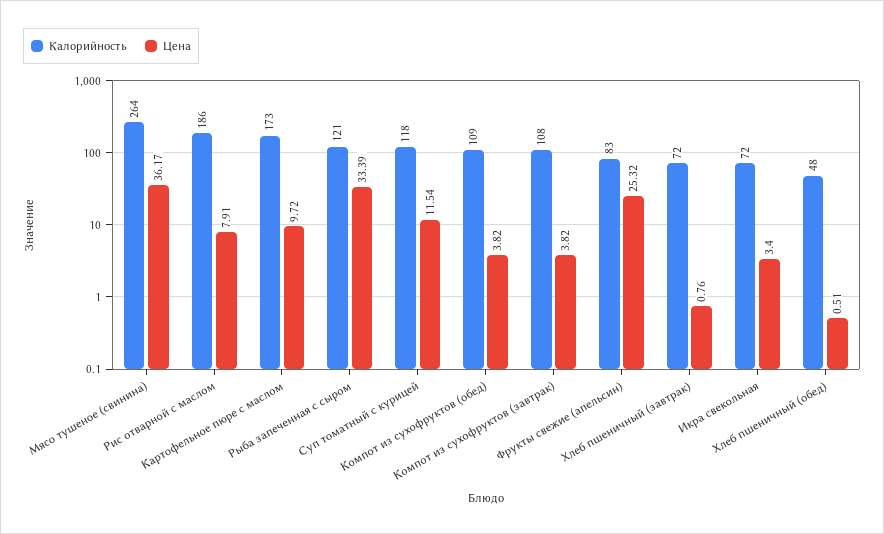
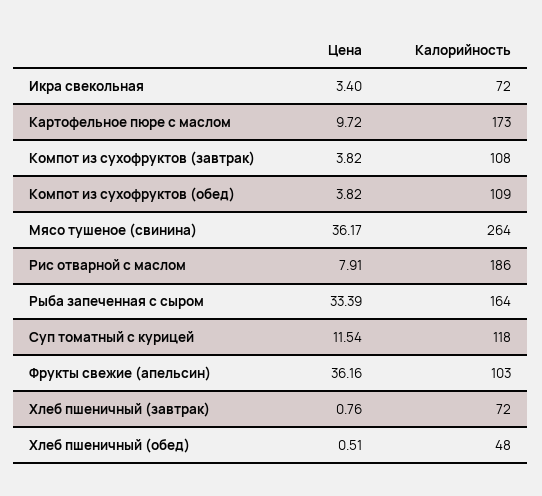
  {
    "Калорийность": {
      "Мясо тушеное (свинина)": 264,
      "Рис отварной с маслом": 186,
      "Картофельное пюре с маслом": 173,
-     "Рыба запеченная с сыром": 121,
+     "Рыба запеченная с сыром": 164,
      "Суп томатный с курицей": 118,
      "Компот из сухофруктов (обед)": 109,
      "Компот из сухофруктов (завтрак)": 108,
-     "Фрукты свежие (апельсин)": 83,
+     "Фрукты свежие (апельсин)": 103,
      "Хлеб пшеничный (завтрак)": 72,
      "Икра свекольная": 72,
      "Хлеб пшеничный (обед)": 48
    },
    "Цена": {
      "Мясо тушеное (свинина)": 36.17,
      "Рис отварной с маслом": 7.91,
      "Картофельное пюре с маслом": 9.72,
      "Рыба запеченная с сыром": 33.39,
      "Суп томатный с курицей": 11.54,
      "Компот из сухофруктов (обед)": 3.82,
      "Компот из сухофруктов (завтрак)": 3.82,
-     "Фрукты свежие (апельсин)": 25.32,
+     "Фрукты свежие (апельсин)": 36.16,
      "Хлеб пшеничный (завтрак)": 0.76,
      "Икра свекольная": 3.4,
      "Хлеб пшеничный (обед)": 0.51
    }
  }

